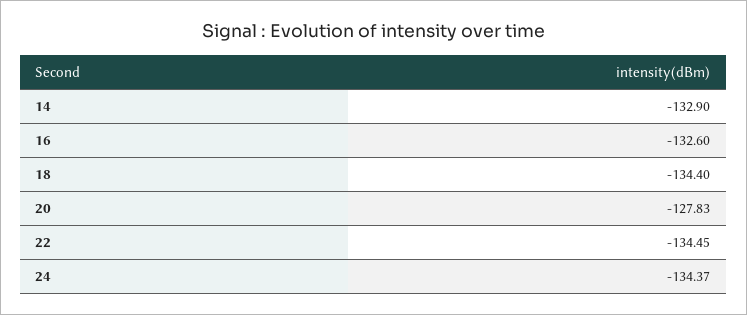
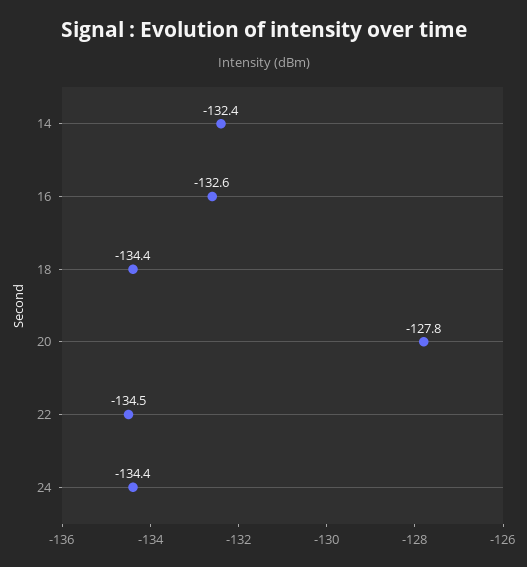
  {
-   "14": -132.9,
+   "14": -132.4,
    "16": -132.6,
    "18": -134.4,
    "20": -127.83,
    "22": -134.45,
    "24": -134.37
  }

